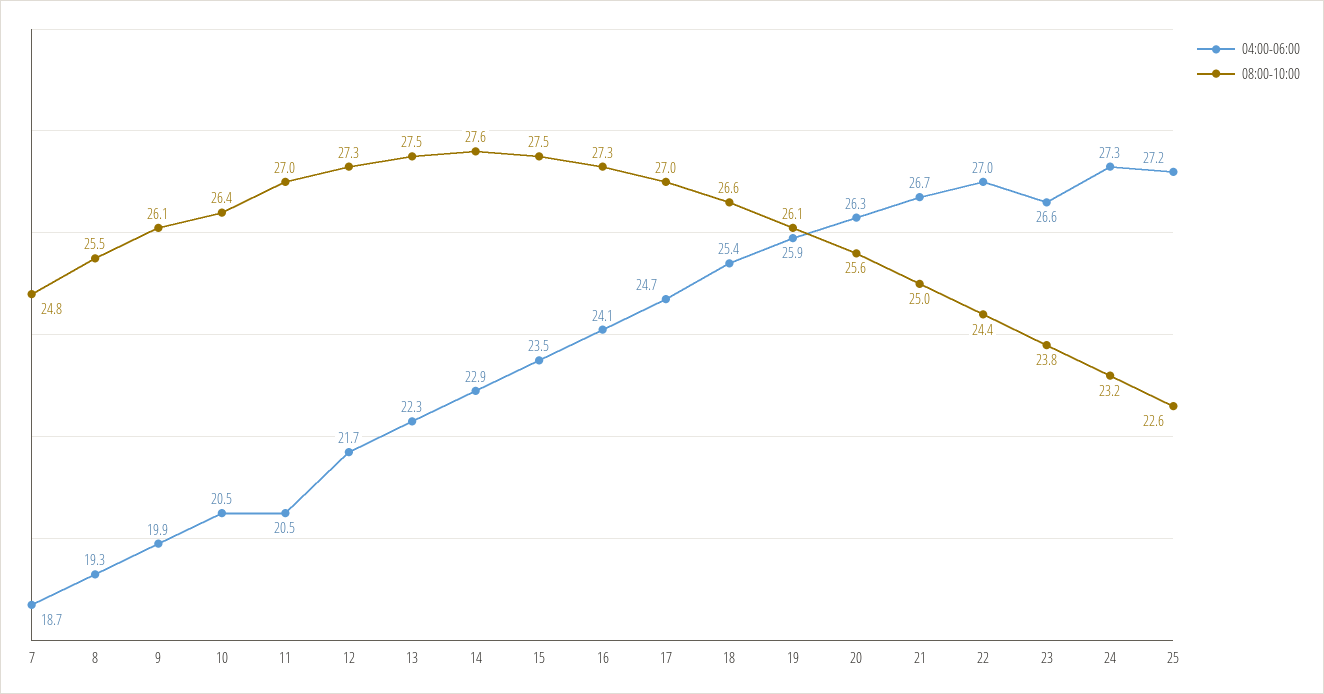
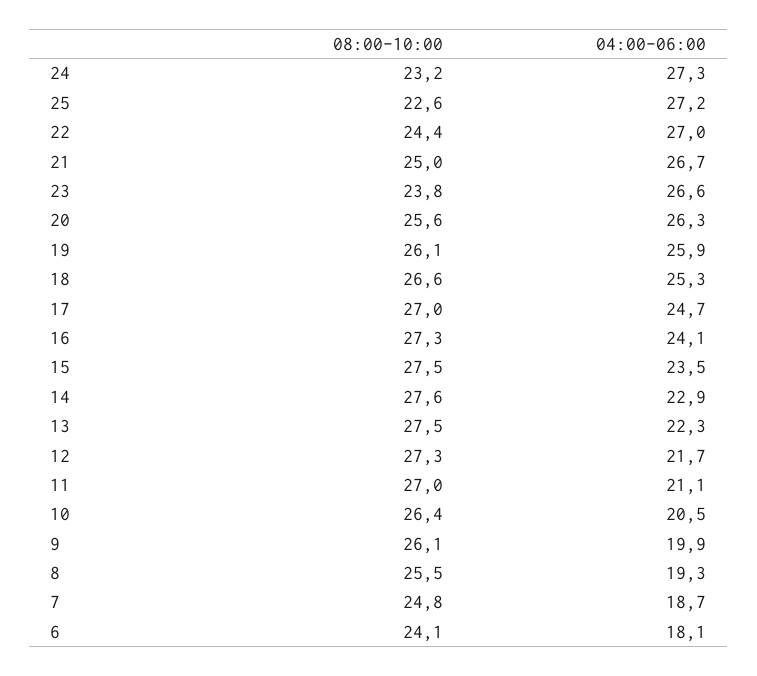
  {
    "04:00-06:00": {
      "7": 18.7,
      "8": 19.3,
      "9": 19.9,
      "10": 20.5,
-     "11": 20.5,
+     "11": 21.1,
      "12": 21.7,
      "13": 22.3,
      "14": 22.9,
      "15": 23.5,
      "16": 24.1,
      "17": 24.7,
-     "18": 25.4,
+     "18": 25.3,
      "19": 25.9,
      "20": 26.3,
      "21": 26.7,
      "22": 27,
      "23": 26.6,
      "24": 27.3,
-     "25": 27.2
+     "25": 27.2,
+     "6": 18.1
    },
    "08:00-10:00": {
      "7": 24.8,
      "8": 25.5,
      "9": 26.1,
      "10": 26.4,
      "11": 27,
      "12": 27.3,
      "13": 27.5,
      "14": 27.6,
      "15": 27.5,
      "16": 27.3,
      "17": 27,
      "18": 26.6,
      "19": 26.1,
      "20": 25.6,
      "21": 25,
      "22": 24.4,
      "23": 23.8,
      "24": 23.2,
-     "25": 22.6
+     "25": 22.6,
+     "6": 24.1
    }
  }

